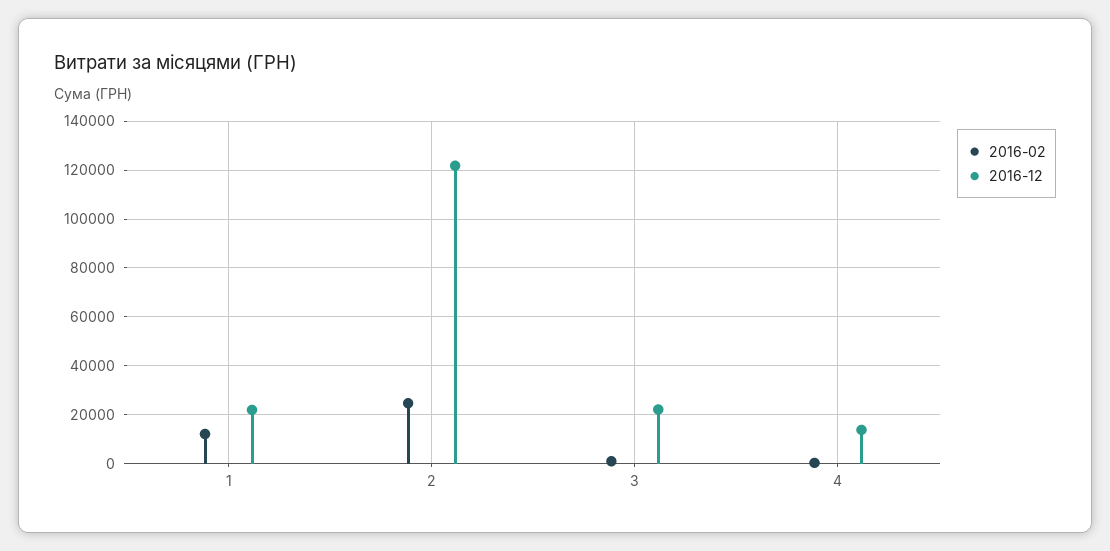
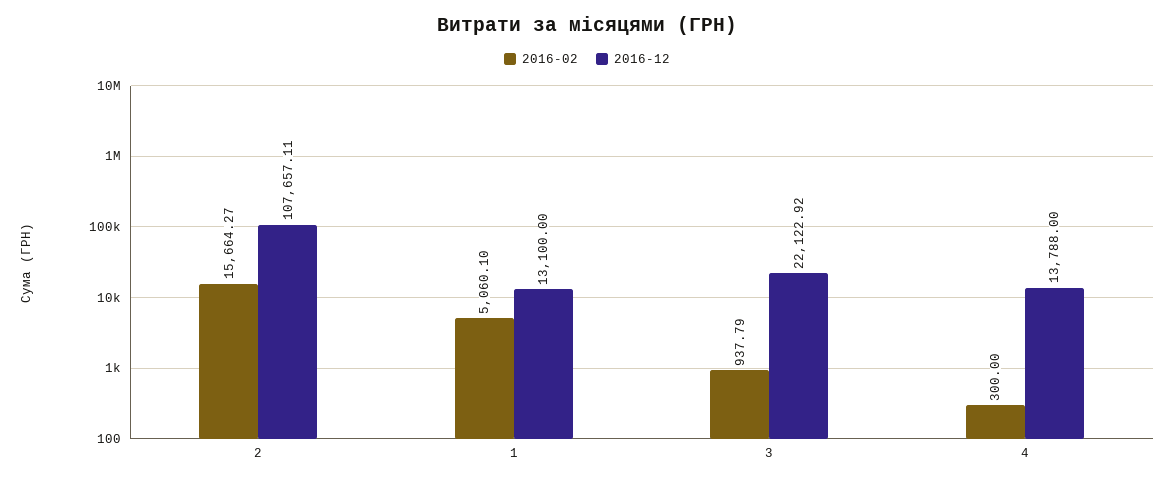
  {
    "2016-02": {
-     "1": 12500,
+     "1": 5060.1,
-     "2": 25000,
+     "2": 15664.27,
      "3": 937.79,
      "4": 300
    },
    "2016-12": {
-     "1": 22500,
+     "1": 13100,
-     "2": 122500,
+     "2": 107657.11,
      "3": 22122.92,
      "4": 13788
    }
  }

